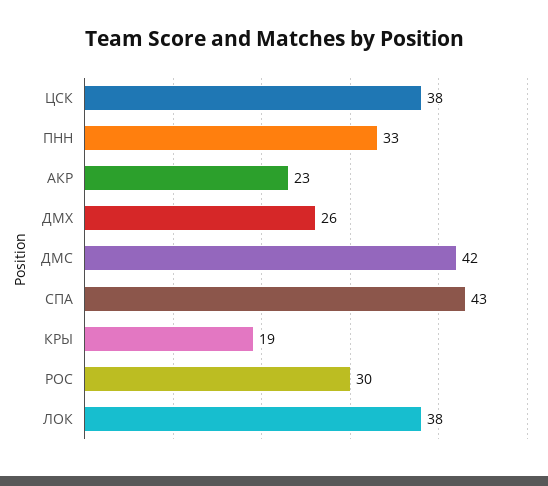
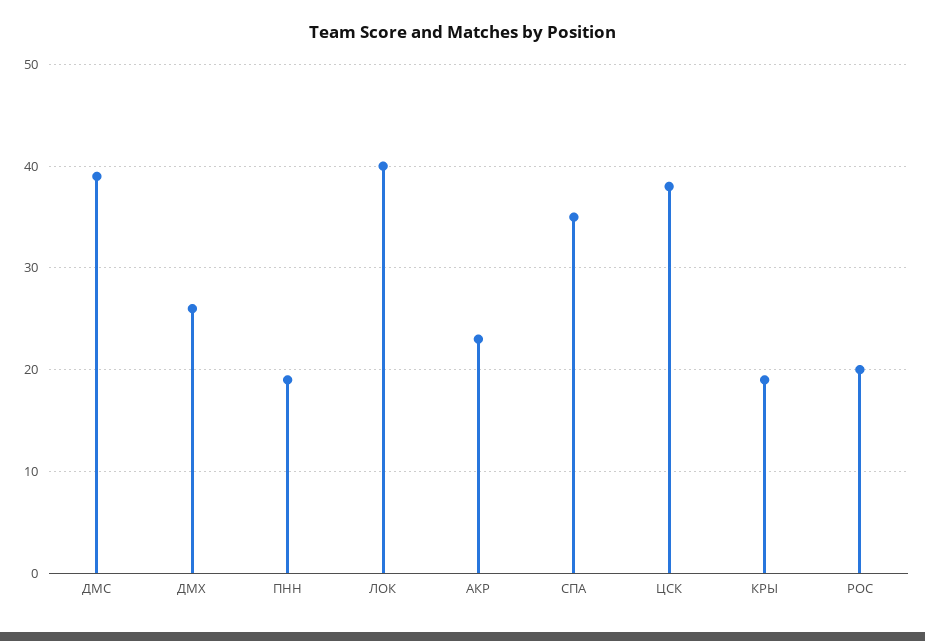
  {
    "ЦСК": 38,
-   "ПНН": 33,
+   "ПНН": 19,
    "АКР": 23,
    "ДМХ": 26,
-   "ДМС": 42,
+   "ДМС": 39,
-   "СПА": 43,
+   "СПА": 35,
    "КРЫ": 19,
-   "РОС": 30,
+   "РОС": 20,
-   "ЛОК": 38
+   "ЛОК": 40
  }

